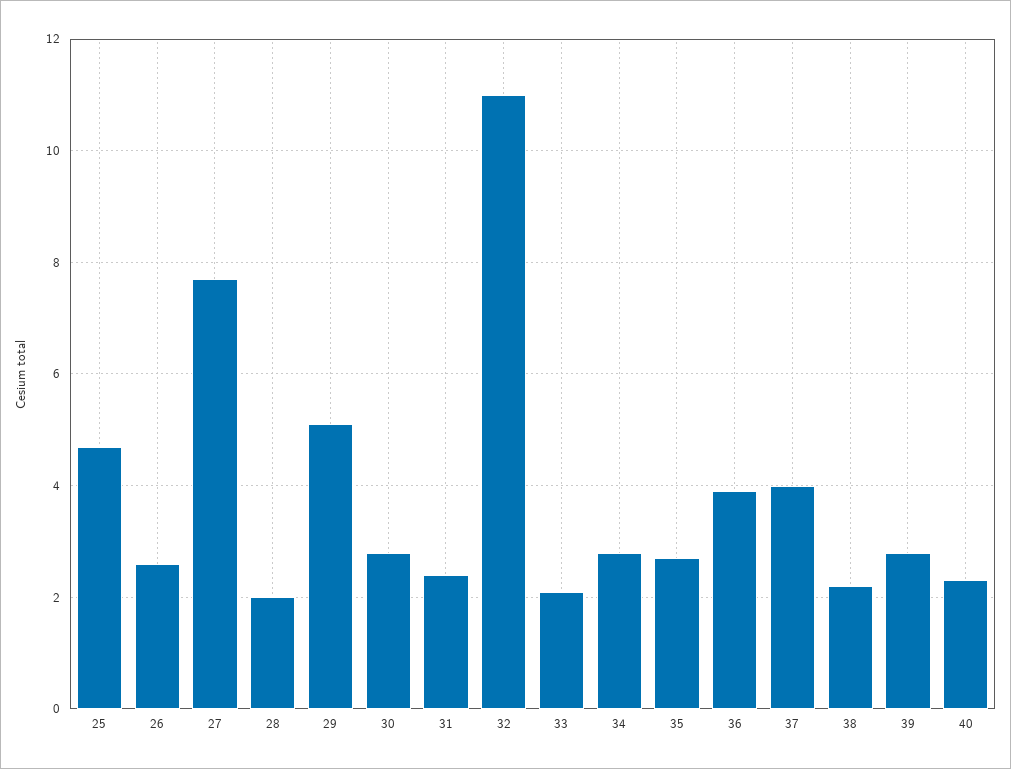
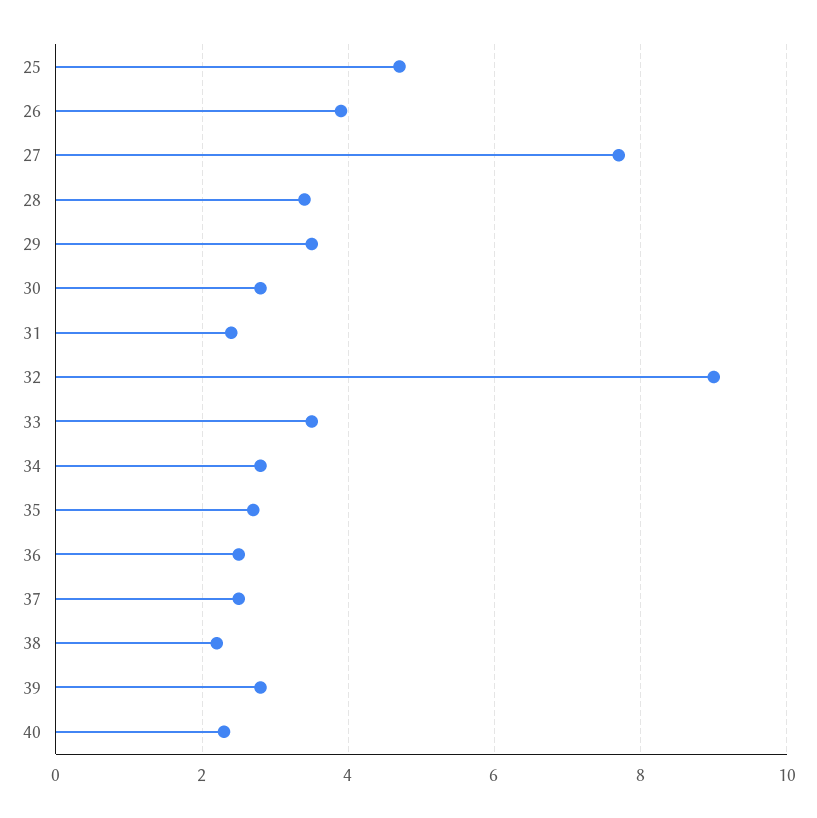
  {
    "25": 4.5,
-   "26": 2.5,
+   "26": 4,
    "27": 7.5,
-   "28": 2,
+   "28": 3.5,
-   "29": 5,
+   "29": 3.5,
    "30": 3,
    "31": 2.5,
-   "32": 11,
+   "32": 9,
-   "33": 2,
+   "33": 3.5,
    "34": 3,
    "35": 2.5,
-   "36": 4,
+   "36": 2.5,
-   "37": 4,
+   "37": 2.5,
    "38": 2,
    "39": 3,
    "40": 2.5
  }

